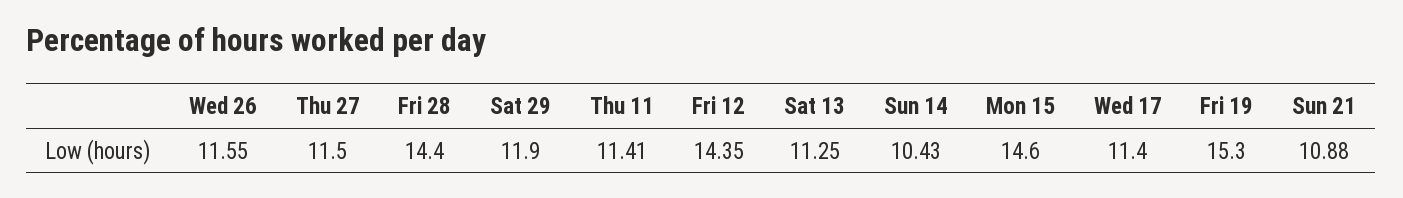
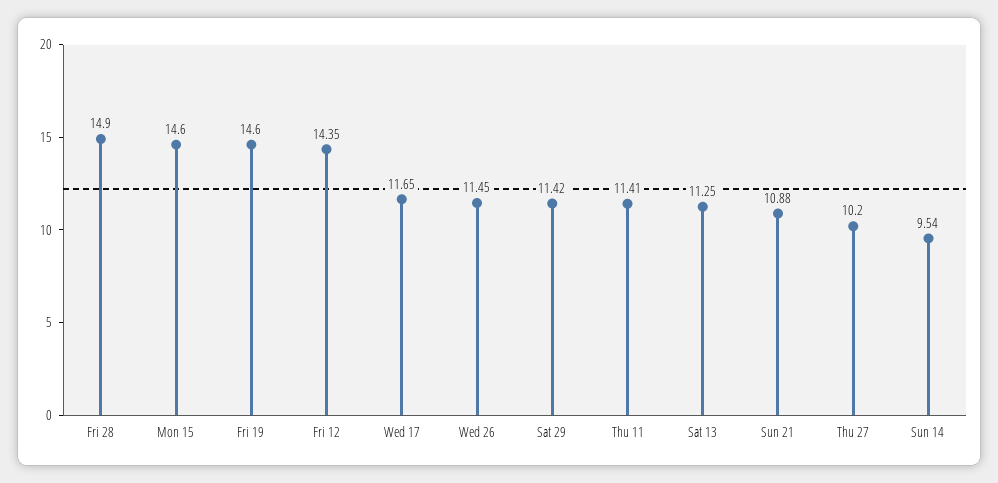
  {
-   "Wed 26": 11.55,
+   "Wed 26": 11.45,
-   "Thu 27": 11.5,
+   "Thu 27": 10.2,
-   "Fri 28": 14.4,
+   "Fri 28": 14.9,
-   "Sat 29": 11.9,
+   "Sat 29": 11.42,
    "Thu 11": 11.41,
    "Fri 12": 14.35,
    "Sat 13": 11.25,
-   "Sun 14": 10.43,
+   "Sun 14": 9.54,
    "Mon 15": 14.6,
-   "Wed 17": 11.4,
+   "Wed 17": 11.65,
-   "Fri 19": 15.3,
+   "Fri 19": 14.6,
    "Sun 21": 10.88
  }

